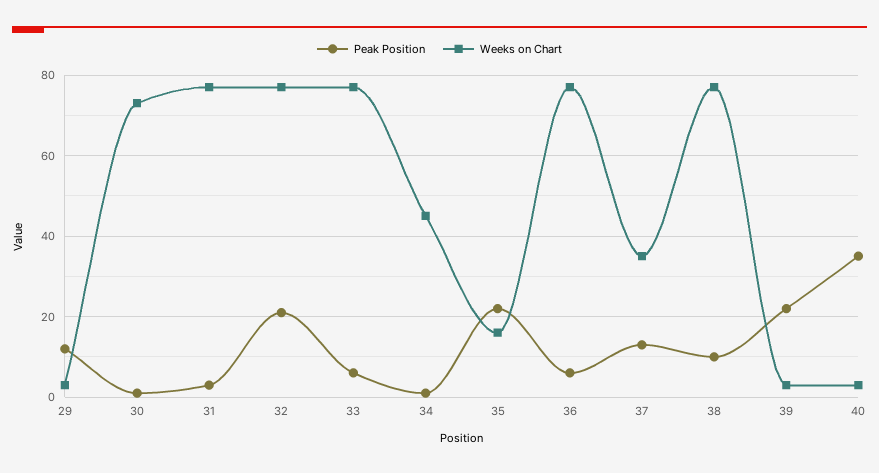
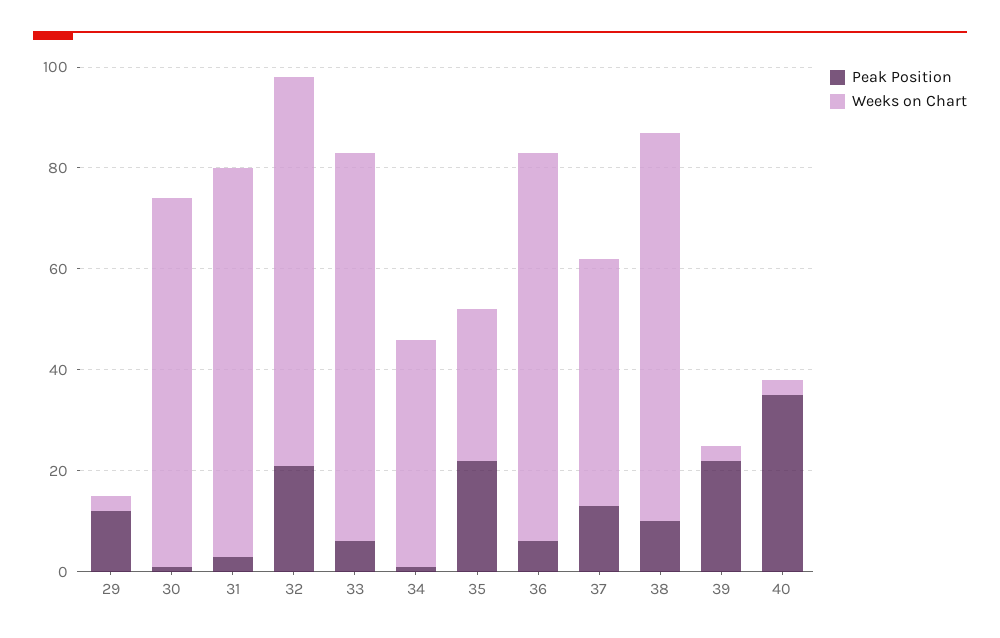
  {
    "Peak Position": {
      "29": 10,
      "30": 0,
      "31": 5,
      "32": 20,
      "33": 5,
      "34": 0,
      "35": 20,
      "36": 5,
      "37": 15,
      "38": 10,
      "39": 20,
      "40": 35
    },
    "Weeks on Chart": {
      "29": 5,
      "30": 75,
      "31": 75,
      "32": 75,
      "33": 75,
      "34": 45,
-     "35": 15,
+     "35": 30,
      "36": 75,
-     "37": 35,
+     "37": 50,
      "38": 75,
      "39": 5,
      "40": 5
    }
  }

